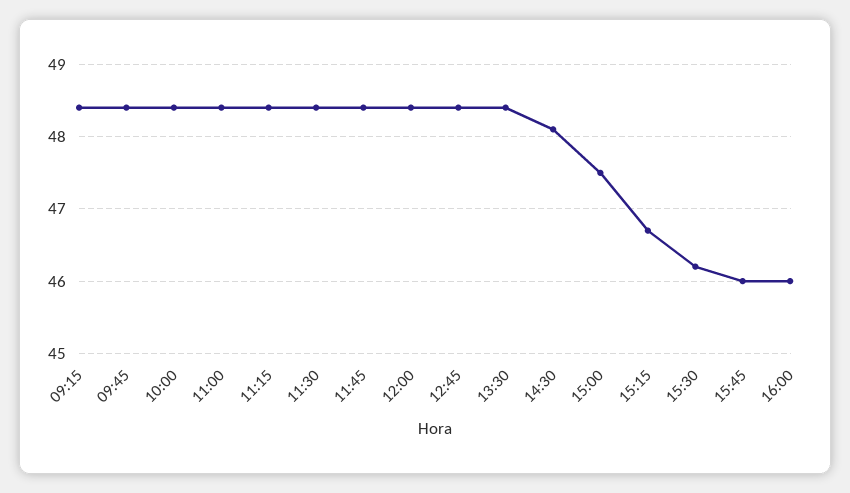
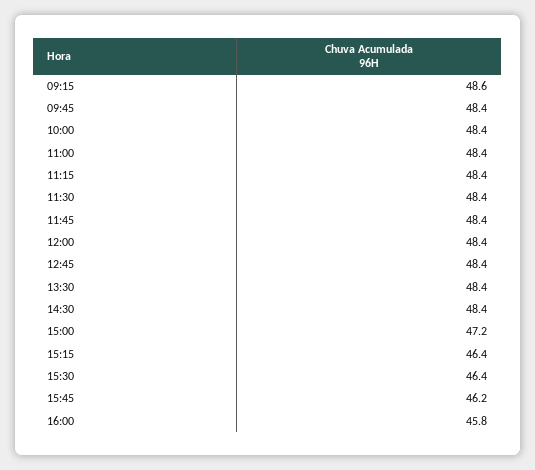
  {
-   "09:15": 48.4,
+   "09:15": 48.6,
    "09:45": 48.4,
    "10:00": 48.4,
    "11:00": 48.4,
    "11:15": 48.4,
    "11:30": 48.4,
    "11:45": 48.4,
    "12:00": 48.4,
    "12:45": 48.4,
    "13:30": 48.4,
-   "14:30": 48.1,
+   "14:30": 48.4,
-   "15:00": 47.5,
+   "15:00": 47.2,
-   "15:15": 46.7,
+   "15:15": 46.4,
-   "15:30": 46.2,
+   "15:30": 46.4,
-   "15:45": 46,
+   "15:45": 46.2,
-   "16:00": 46
+   "16:00": 45.8
  }

